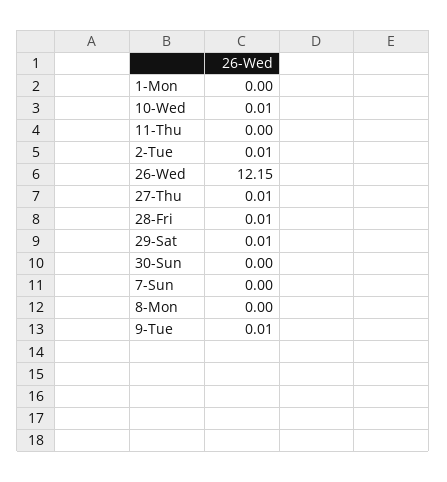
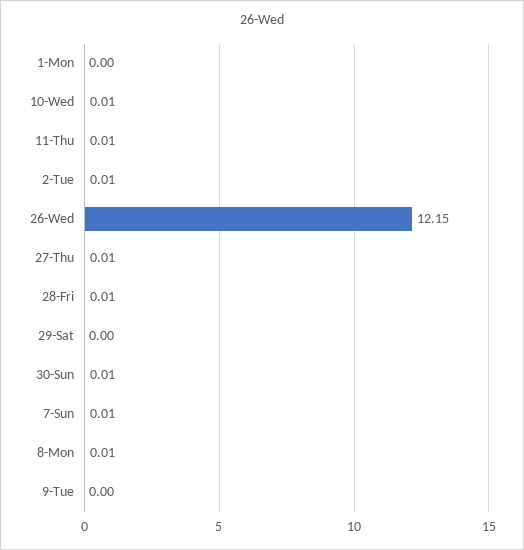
  {
    "1-Mon": 0,
    "10-Wed": 0.01,
-   "11-Thu": 0,
+   "11-Thu": 0.01,
    "2-Tue": 0.01,
    "26-Wed": 12.15,
    "27-Thu": 0.01,
    "28-Fri": 0.01,
-   "29-Sat": 0.01,
+   "29-Sat": 0,
-   "30-Sun": 0,
+   "30-Sun": 0.01,
-   "7-Sun": 0,
+   "7-Sun": 0.01,
-   "8-Mon": 0,
+   "8-Mon": 0.01,
-   "9-Tue": 0.01
+   "9-Tue": 0
  }

